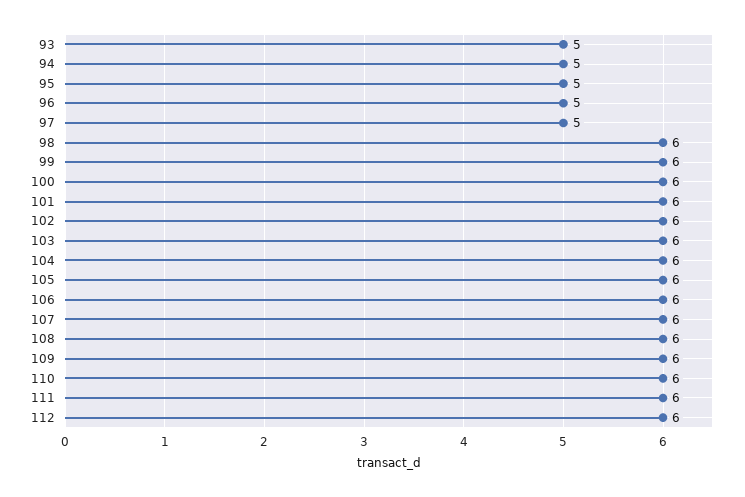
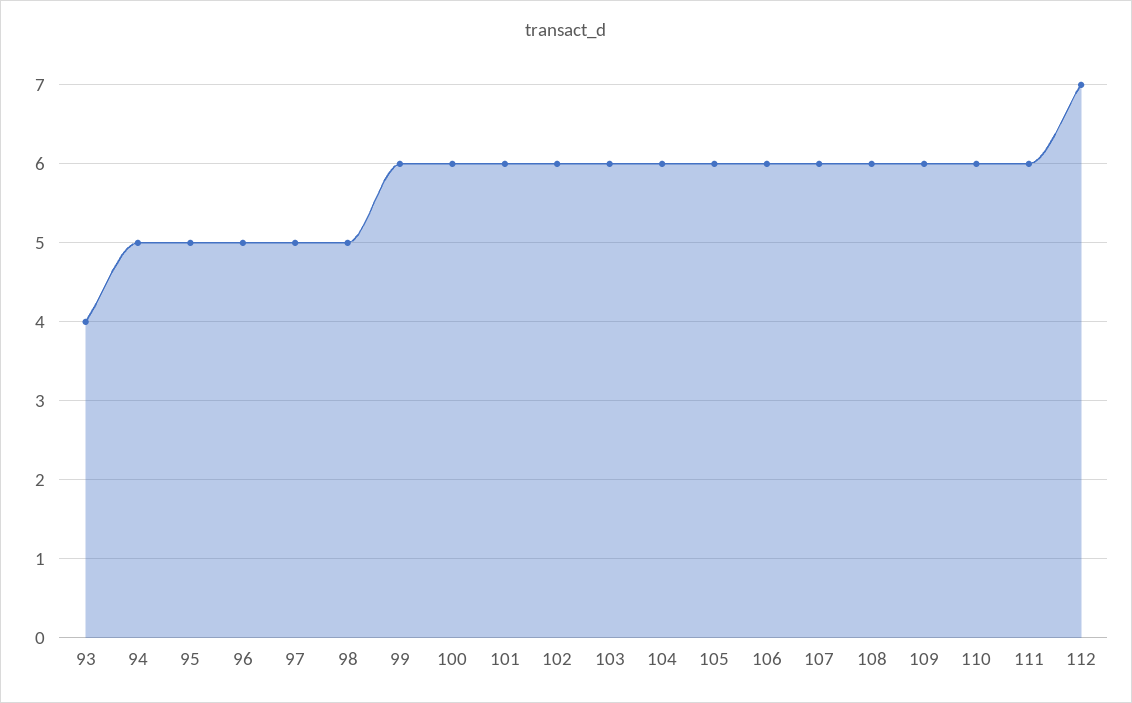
  {
-   "93": 5,
+   "93": 4,
    "94": 5,
    "95": 5,
    "96": 5,
    "97": 5,
-   "98": 6,
+   "98": 5,
    "99": 6,
    "100": 6,
    "101": 6,
    "102": 6,
    "103": 6,
    "104": 6,
    "105": 6,
    "106": 6,
    "107": 6,
    "108": 6,
    "109": 6,
    "110": 6,
    "111": 6,
-   "112": 6
+   "112": 7
  }

